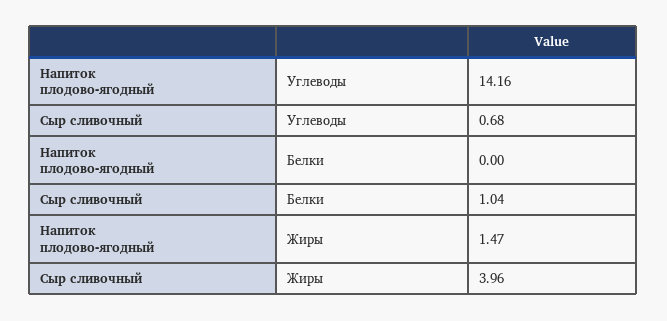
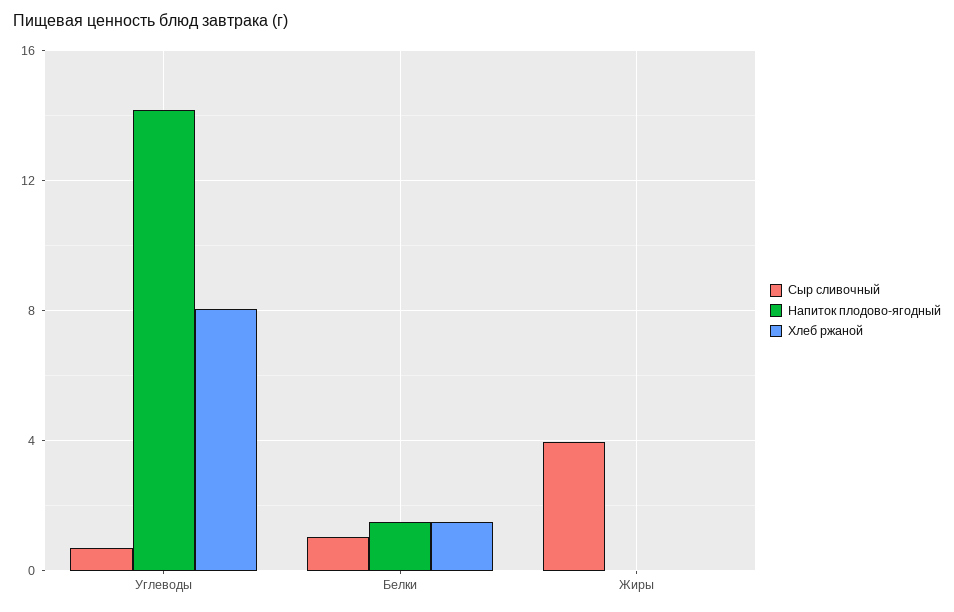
  {
    "Напиток плодово-ягодный": {
      "Углеводы": 14.16,
-     "Белки": 0,
+     "Белки": 1.5,
-     "Жиры": 1.47
+     "Жиры": 0
    },
    "Сыр сливочный": {
      "Углеводы": 0.68,
      "Белки": 1.04,
      "Жиры": 3.96
-   }
+   },
+   "Хлеб ржаной": {
+     "Углеводы": 8,
+     "Белки": 1.5,
+     "Жиры": 0
+   }
  }

